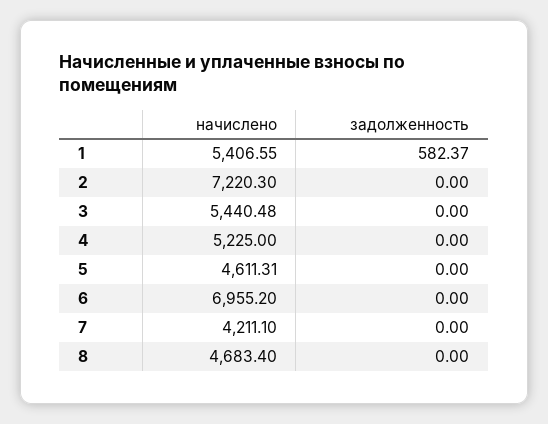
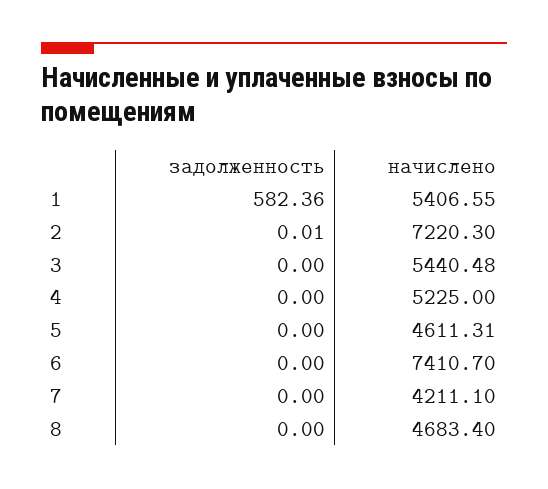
  {
    "начислено": {
      "1": 5406.55,
      "2": 7220.3,
      "3": 5440.48,
      "4": 5225,
      "5": 4611.31,
-     "6": 6955.2,
+     "6": 7410.7,
      "7": 4211.1,
      "8": 4683.4
    },
    "задолженность": {
-     "1": 582.37,
+     "1": 582.36,
-     "2": 0,
+     "2": 0.01,
      "3": 0,
      "4": 0,
      "5": 0,
      "6": 0,
      "7": 0,
      "8": 0
    }
  }

